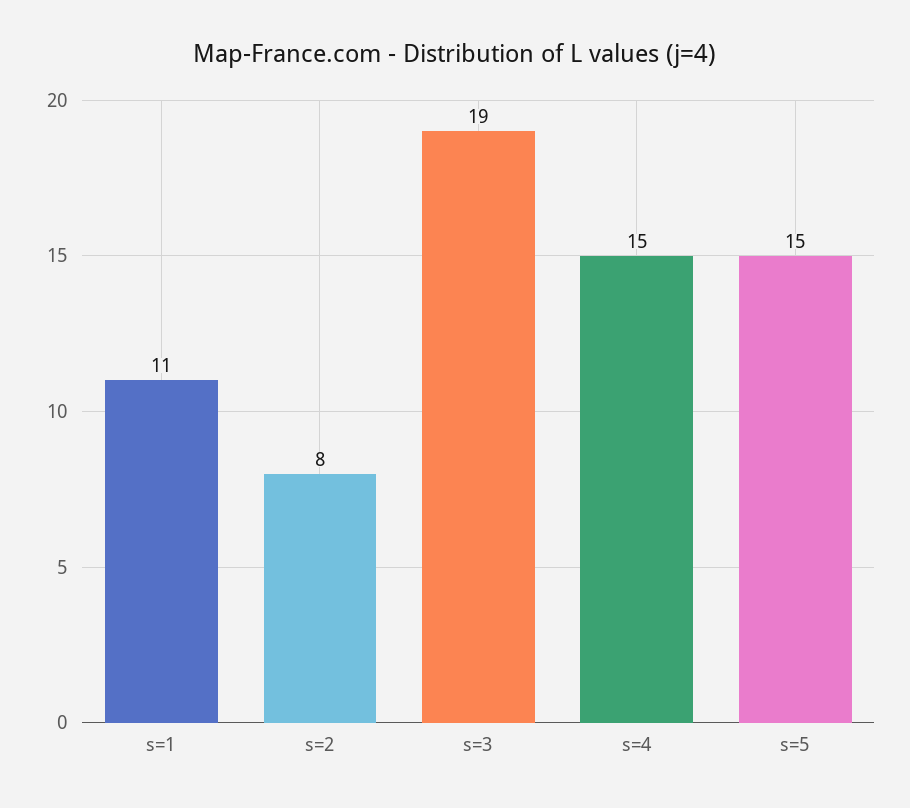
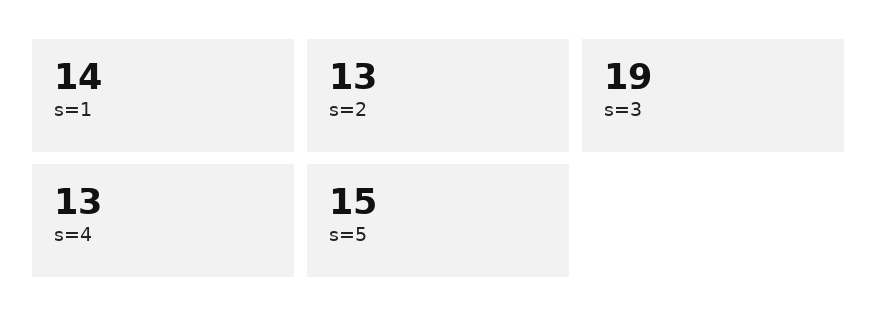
  {
-   "s=1": 11,
+   "s=1": 14,
-   "s=2": 8,
+   "s=2": 13,
    "s=3": 19,
-   "s=4": 15,
+   "s=4": 13,
    "s=5": 15
  }

